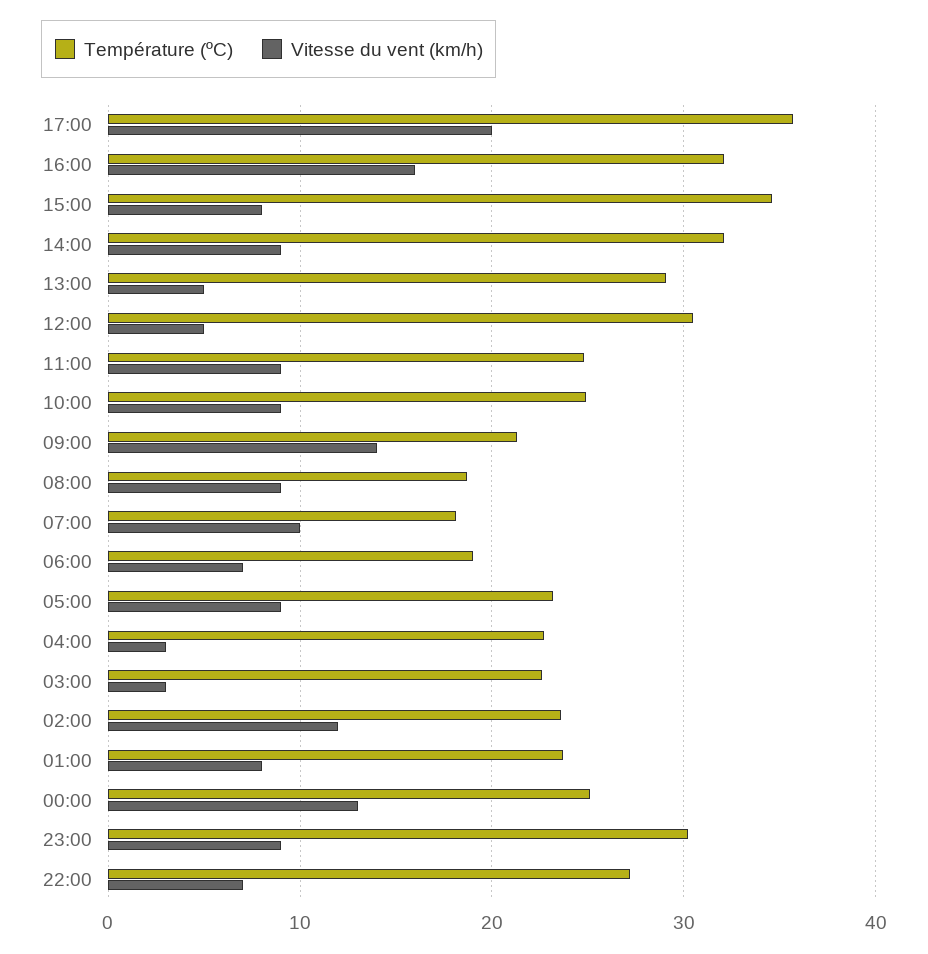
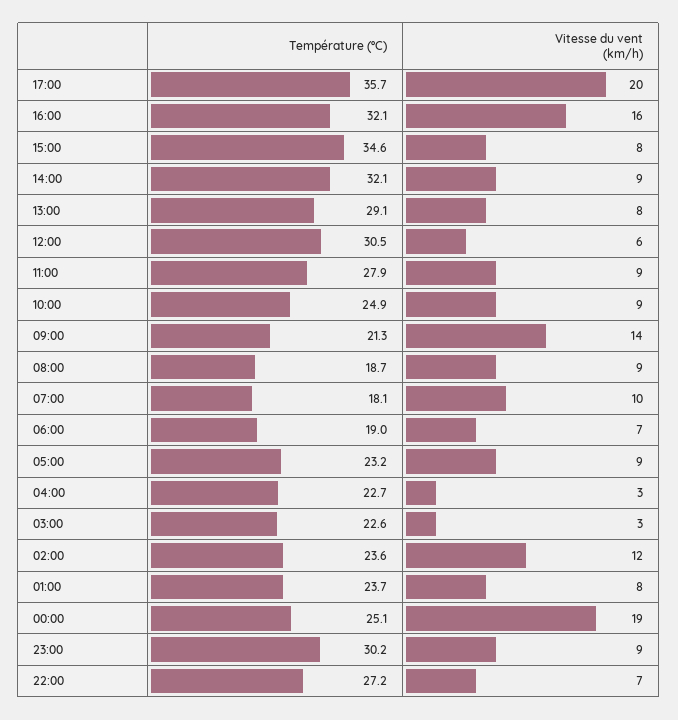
  {
    "Température (ºC)": {
      "17:00": 35.7,
      "16:00": 32.1,
      "15:00": 34.6,
      "14:00": 32.1,
      "13:00": 29.1,
      "12:00": 30.5,
-     "11:00": 25,
+     "11:00": 27.9,
      "10:00": 24.9,
      "09:00": 21.3,
      "08:00": 18.7,
      "07:00": 18.1,
      "06:00": 19,
      "05:00": 23.2,
      "04:00": 22.7,
      "03:00": 22.6,
      "02:00": 23.6,
      "01:00": 23.7,
      "00:00": 25.1,
      "23:00": 30.2,
      "22:00": 27.2
    },
    "Vitesse du vent (km/h)": {
      "17:00": 20,
      "16:00": 16,
      "15:00": 8,
      "14:00": 9,
-     "13:00": 5,
+     "13:00": 8,
-     "12:00": 5,
+     "12:00": 6,
      "11:00": 9,
      "10:00": 9,
      "09:00": 14,
      "08:00": 9,
      "07:00": 10,
      "06:00": 7,
      "05:00": 9,
      "04:00": 3,
      "03:00": 3,
      "02:00": 12,
      "01:00": 8,
-     "00:00": 13,
+     "00:00": 19,
      "23:00": 9,
      "22:00": 7
    }
  }

